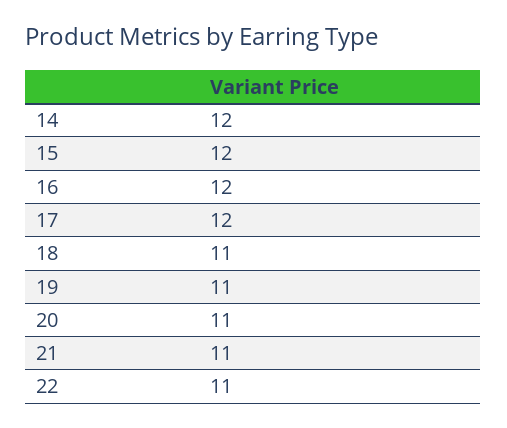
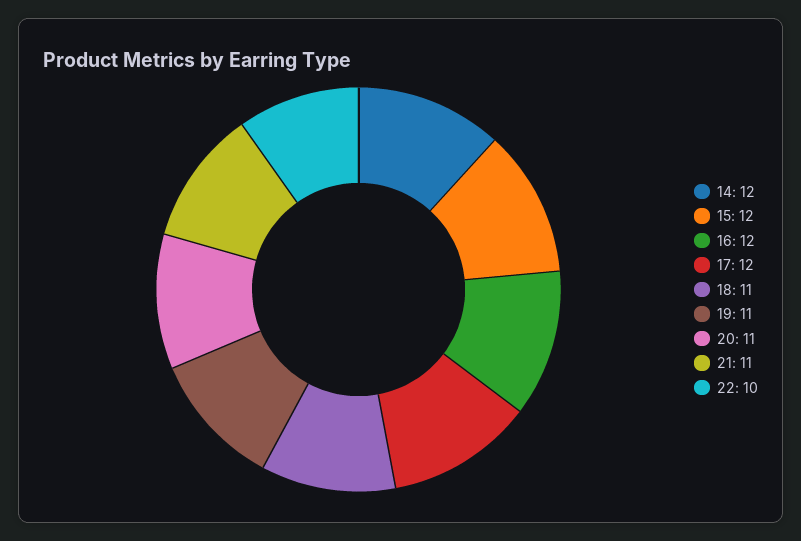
  {
    "14": 12,
    "15": 12,
    "16": 12,
    "17": 12,
    "18": 11,
    "19": 11,
    "20": 11,
    "21": 11,
-   "22": 11
+   "22": 10
  }

